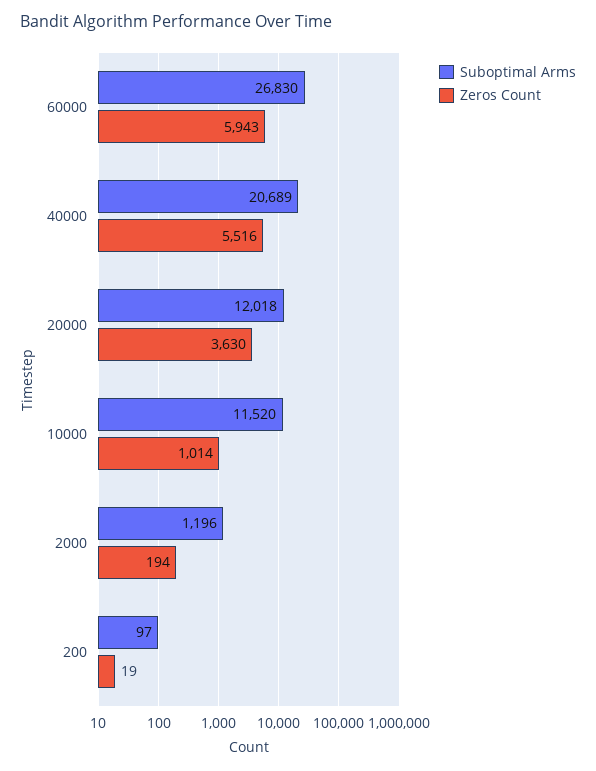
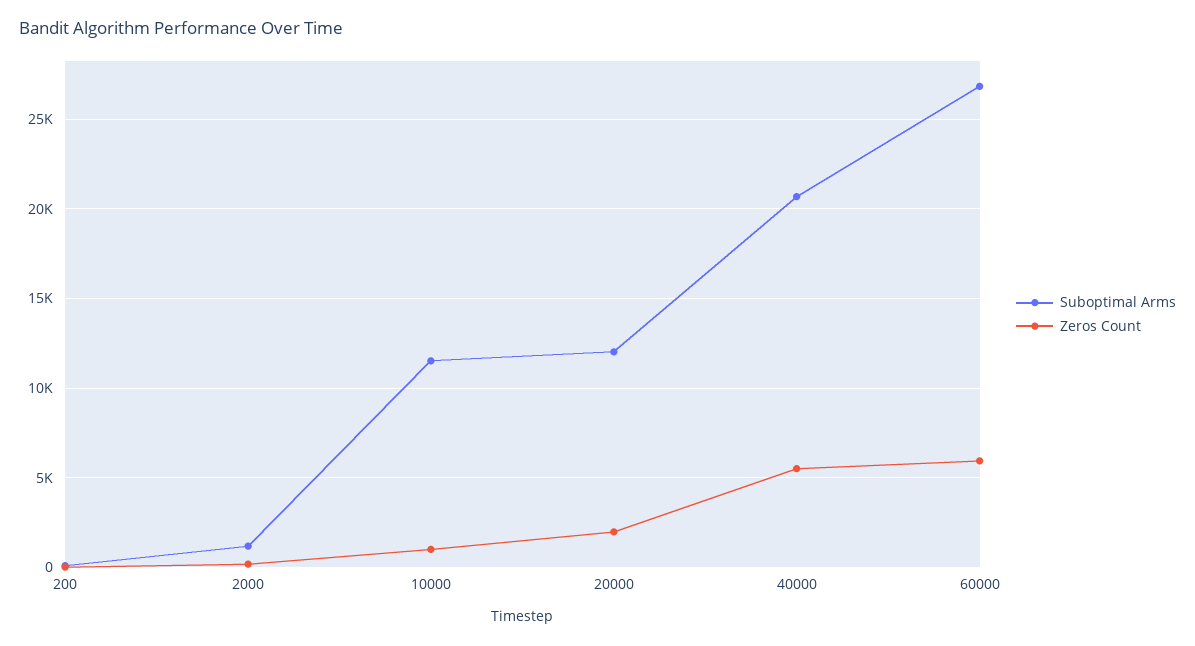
  {
    "Suboptimal Arms": {
      "60000": 26830,
      "40000": 20689,
      "20000": 12018,
      "10000": 11520,
      "2000": 1196,
      "200": 97
    },
    "Zeros Count": {
      "60000": 5943,
      "40000": 5516,
-     "20000": 3630,
+     "20000": 2000,
      "10000": 1014,
      "2000": 194,
      "200": 19
    }
  }

